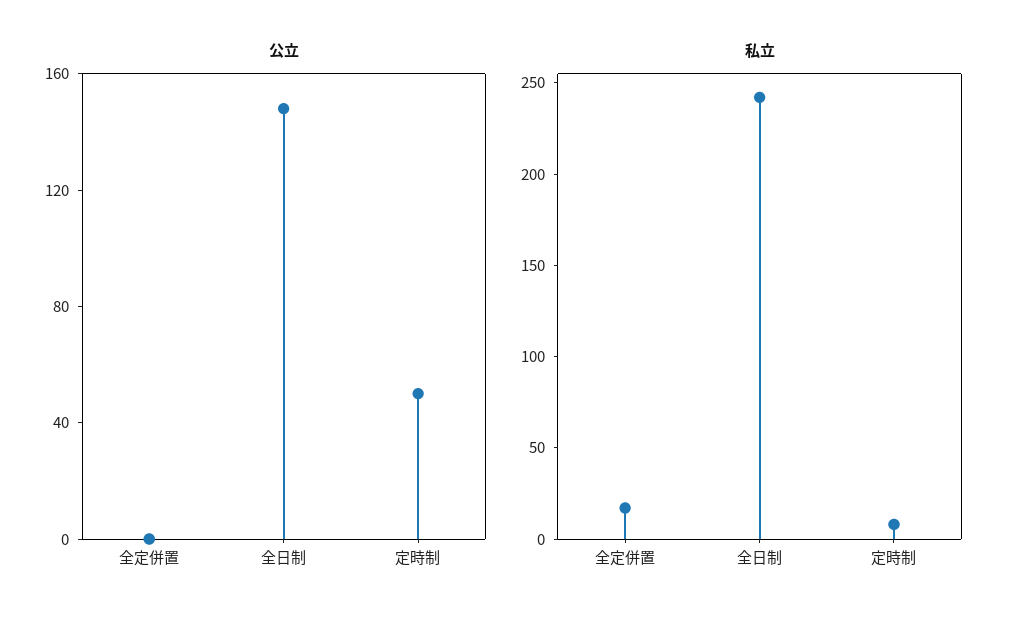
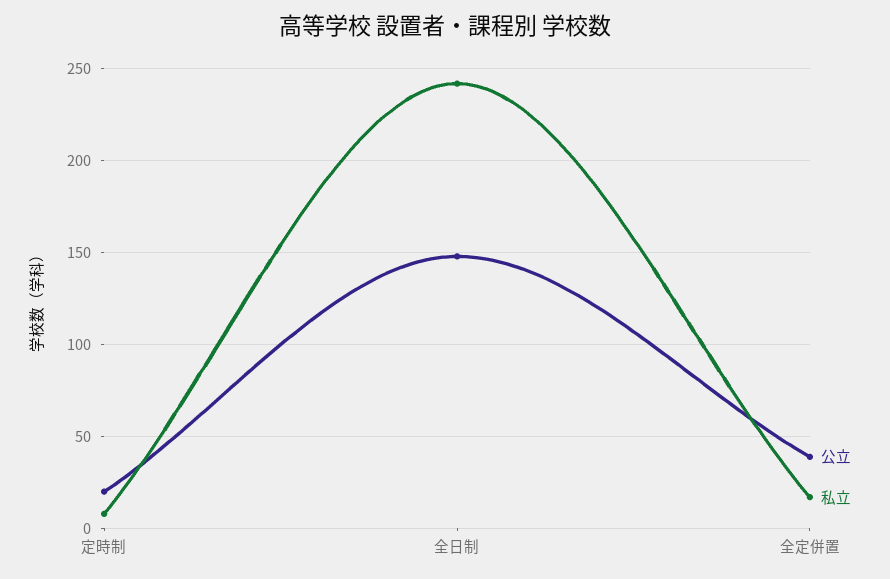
  {
    "公立": {
-     "全定併置": 0,
+     "全定併置": 40,
      "全日制": 150,
-     "定時制": 50
+     "定時制": 20
    },
    "私立": {
      "全定併置": 15,
      "全日制": 240,
      "定時制": 10
    }
  }

